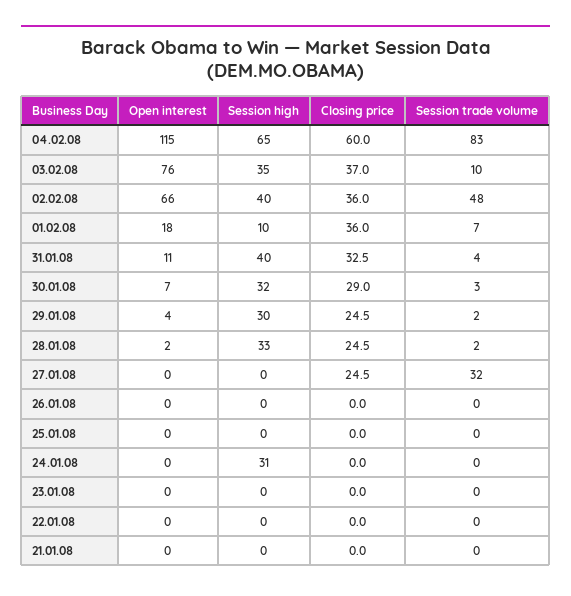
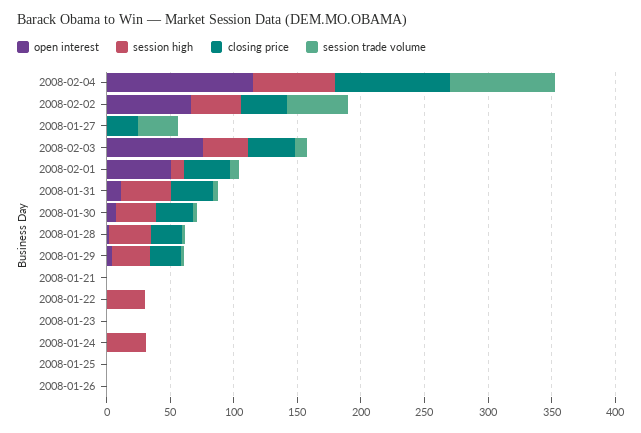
  {
    "Open interest": {
      "04.02.08": 115,
      "03.02.08": 76,
      "02.02.08": 66,
-     "01.02.08": 18,
+     "01.02.08": 50,
      "31.01.08": 11,
      "30.01.08": 7,
      "29.01.08": 4,
      "28.01.08": 2,
      "27.01.08": 0,
      "26.01.08": 0,
      "25.01.08": 0,
      "24.01.08": 0,
      "23.01.08": 0,
      "22.01.08": 0,
      "21.01.08": 0
    },
    "Session high": {
      "04.02.08": 65,
      "03.02.08": 35,
      "02.02.08": 40,
      "01.02.08": 10,
      "31.01.08": 40,
      "30.01.08": 32,
      "29.01.08": 30,
      "28.01.08": 33,
      "27.01.08": 0,
      "26.01.08": 0,
      "25.01.08": 0,
      "24.01.08": 31,
      "23.01.08": 0,
-     "22.01.08": 0,
+     "22.01.08": 30,
      "21.01.08": 0
    },
    "Closing price": {
-     "04.02.08": 60,
+     "04.02.08": 90,
      "03.02.08": 37,
      "02.02.08": 36,
      "01.02.08": 36,
      "31.01.08": 32.5,
      "30.01.08": 29,
      "29.01.08": 24.5,
      "28.01.08": 24.5,
      "27.01.08": 24.5,
      "26.01.08": 0,
      "25.01.08": 0,
      "24.01.08": 0,
      "23.01.08": 0,
      "22.01.08": 0,
      "21.01.08": 0
    },
    "Session trade volume": {
      "04.02.08": 83,
      "03.02.08": 10,
      "02.02.08": 48,
      "01.02.08": 7,
      "31.01.08": 4,
      "30.01.08": 3,
      "29.01.08": 2,
      "28.01.08": 2,
      "27.01.08": 32,
      "26.01.08": 0,
      "25.01.08": 0,
      "24.01.08": 0,
      "23.01.08": 0,
      "22.01.08": 0,
      "21.01.08": 0
    }
  }

